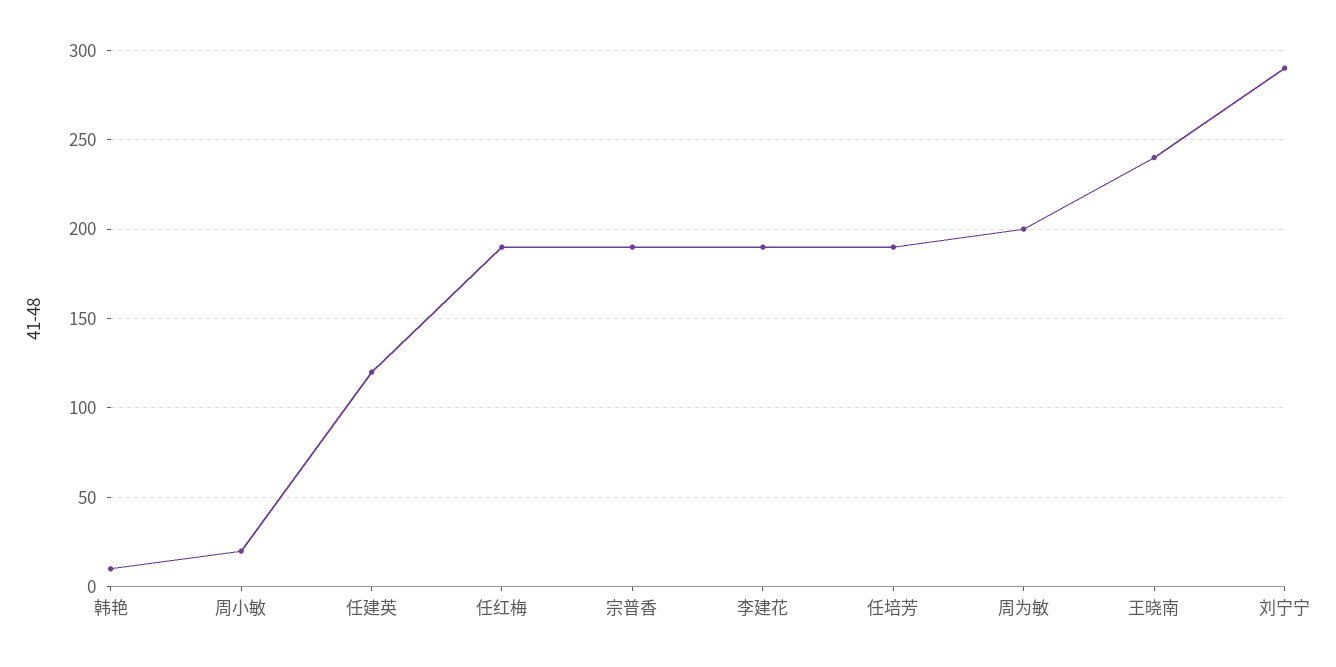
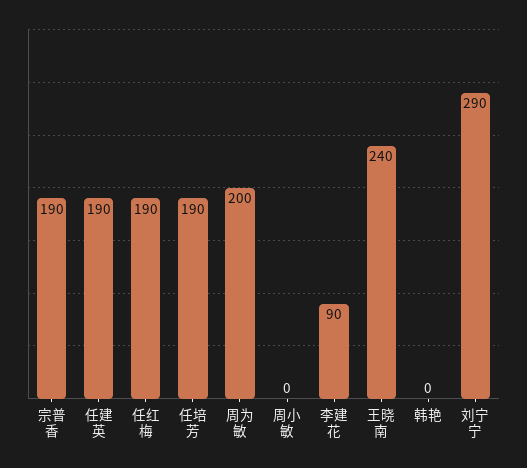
  {
-   "韩艳": 10,
+   "韩艳": 0,
-   "周小敏": 20,
+   "周小敏": 0,
-   "任建英": 120,
+   "任建英": 190,
    "任红梅": 190,
    "宗普香": 190,
-   "李建花": 190,
+   "李建花": 90,
    "任培芳": 190,
    "周为敏": 200,
    "王晓南": 240,
    "刘宁宁": 290
  }

